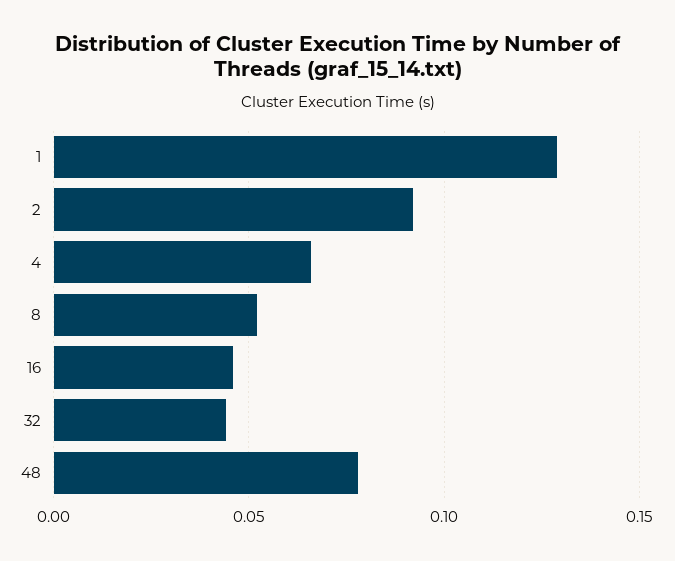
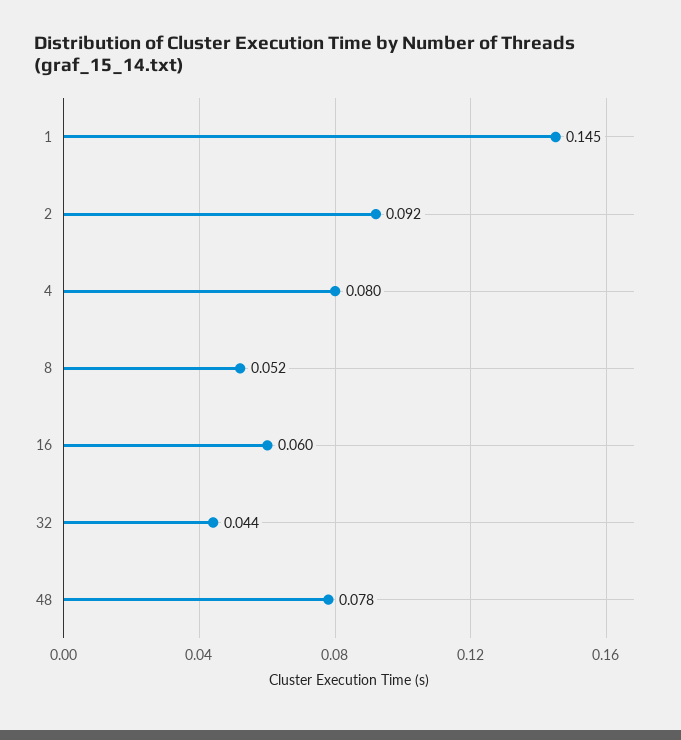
  {
-   "1": 0.13,
+   "1": 0.145,
    "2": 0.092,
-   "4": 0.065,
+   "4": 0.08,
    "8": 0.052,
-   "16": 0.045,
+   "16": 0.06,
    "32": 0.044,
    "48": 0.078
  }

